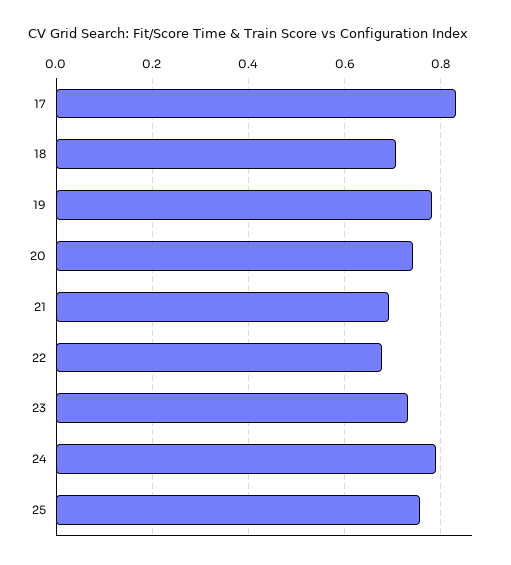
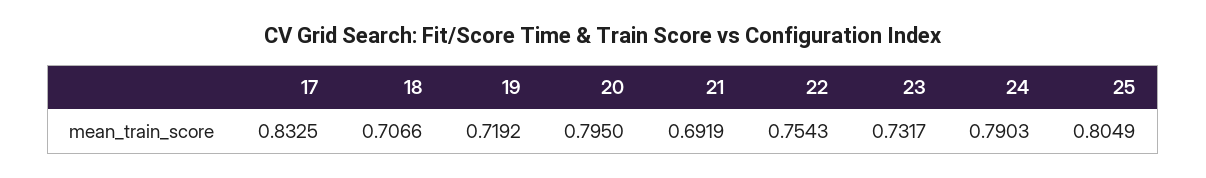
  {
    "17": 0.8325,
    "18": 0.7066,
-   "19": 0.78,
+   "19": 0.7192,
-   "20": 0.74,
+   "20": 0.795,
    "21": 0.6919,
-   "22": 0.68,
+   "22": 0.7543,
    "23": 0.7317,
    "24": 0.7903,
-   "25": 0.76
+   "25": 0.8049
  }

